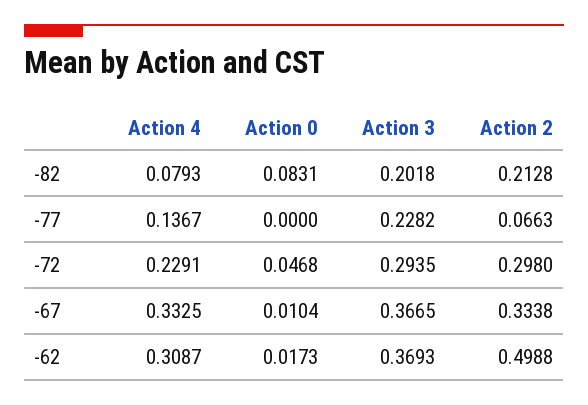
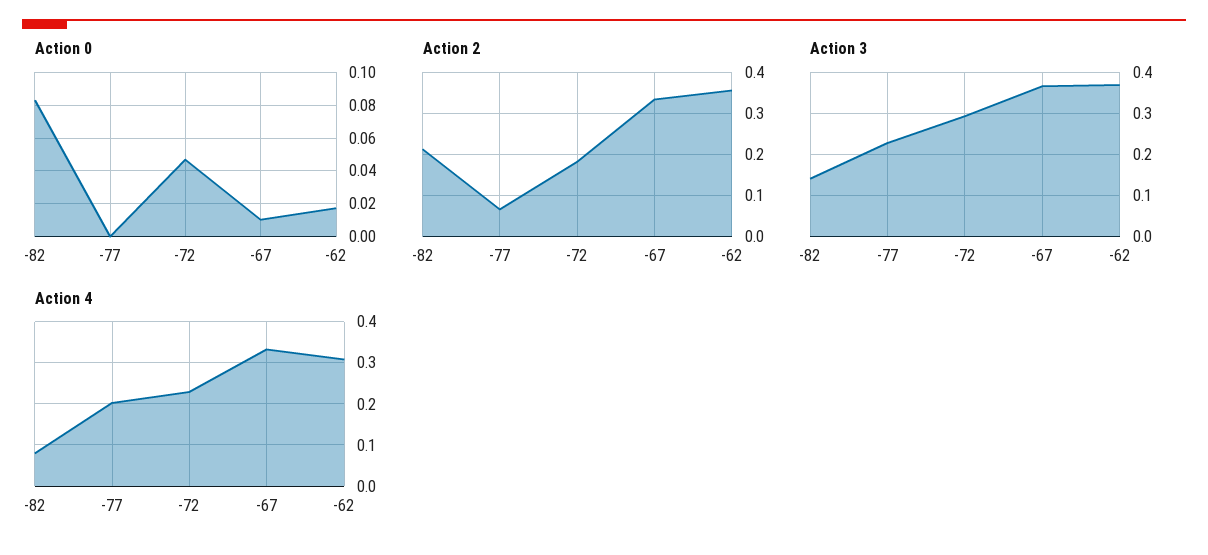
  {
    "Action 4": {
      "-82": 0.0793,
-     "-77": 0.1367,
+     "-77": 0.2,
      "-72": 0.2291,
      "-67": 0.3325,
      "-62": 0.3087
    },
    "Action 0": {
      "-82": 0.0831,
      "-77": 0,
      "-72": 0.0468,
      "-67": 0.0104,
      "-62": 0.0173
    },
    "Action 3": {
-     "-82": 0.2018,
+     "-82": 0.14,
      "-77": 0.2282,
      "-72": 0.2935,
      "-67": 0.3665,
      "-62": 0.3693
    },
    "Action 2": {
      "-82": 0.2128,
      "-77": 0.0663,
-     "-72": 0.298,
+     "-72": 0.18,
      "-67": 0.3338,
-     "-62": 0.4988
+     "-62": 0.36
    }
  }

